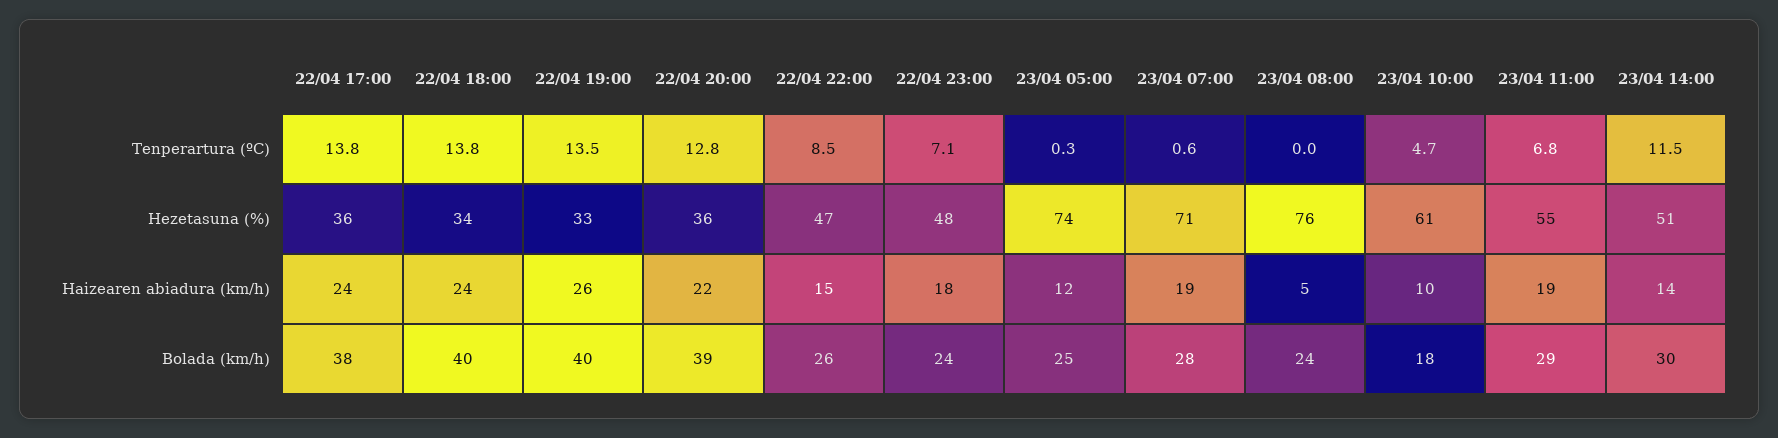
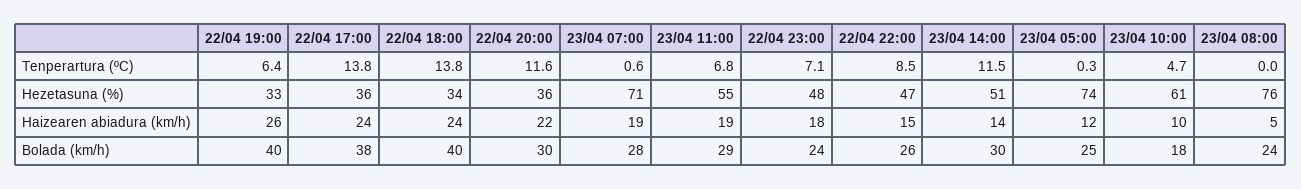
  {
    "22/04 17:00": {
      "Tenperartura (ºC)": 13.8,
      "Hezetasuna (%)": 36,
      "Haizearen abiadura (km/h)": 24,
      "Bolada (km/h)": 38
    },
    "22/04 18:00": {
      "Tenperartura (ºC)": 13.8,
      "Hezetasuna (%)": 34,
      "Haizearen abiadura (km/h)": 24,
      "Bolada (km/h)": 40
    },
    "22/04 19:00": {
-     "Tenperartura (ºC)": 13.5,
+     "Tenperartura (ºC)": 6.4,
      "Hezetasuna (%)": 33,
      "Haizearen abiadura (km/h)": 26,
      "Bolada (km/h)": 40
    },
    "22/04 20:00": {
-     "Tenperartura (ºC)": 12.8,
+     "Tenperartura (ºC)": 11.6,
      "Hezetasuna (%)": 36,
      "Haizearen abiadura (km/h)": 22,
-     "Bolada (km/h)": 39
+     "Bolada (km/h)": 30
    },
    "22/04 22:00": {
      "Tenperartura (ºC)": 8.5,
      "Hezetasuna (%)": 47,
      "Haizearen abiadura (km/h)": 15,
      "Bolada (km/h)": 26
    },
    "22/04 23:00": {
      "Tenperartura (ºC)": 7.1,
      "Hezetasuna (%)": 48,
      "Haizearen abiadura (km/h)": 18,
      "Bolada (km/h)": 24
    },
    "23/04 05:00": {
      "Tenperartura (ºC)": 0.3,
      "Hezetasuna (%)": 74,
      "Haizearen abiadura (km/h)": 12,
      "Bolada (km/h)": 25
    },
    "23/04 07:00": {
      "Tenperartura (ºC)": 0.6,
      "Hezetasuna (%)": 71,
      "Haizearen abiadura (km/h)": 19,
      "Bolada (km/h)": 28
    },
    "23/04 08:00": {
      "Tenperartura (ºC)": 0,
      "Hezetasuna (%)": 76,
      "Haizearen abiadura (km/h)": 5,
      "Bolada (km/h)": 24
    },
    "23/04 10:00": {
      "Tenperartura (ºC)": 4.7,
      "Hezetasuna (%)": 61,
      "Haizearen abiadura (km/h)": 10,
      "Bolada (km/h)": 18
    },
    "23/04 11:00": {
      "Tenperartura (ºC)": 6.8,
      "Hezetasuna (%)": 55,
      "Haizearen abiadura (km/h)": 19,
      "Bolada (km/h)": 29
    },
    "23/04 14:00": {
      "Tenperartura (ºC)": 11.5,
      "Hezetasuna (%)": 51,
      "Haizearen abiadura (km/h)": 14,
      "Bolada (km/h)": 30
    }
  }

